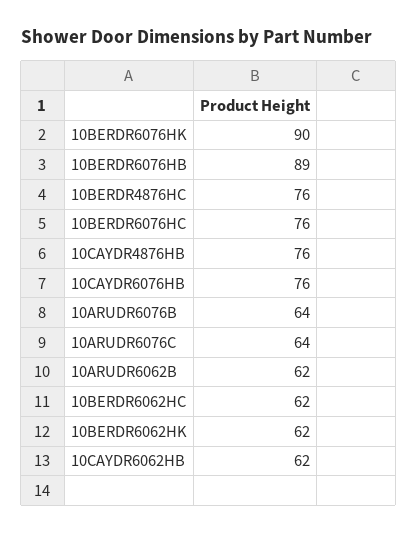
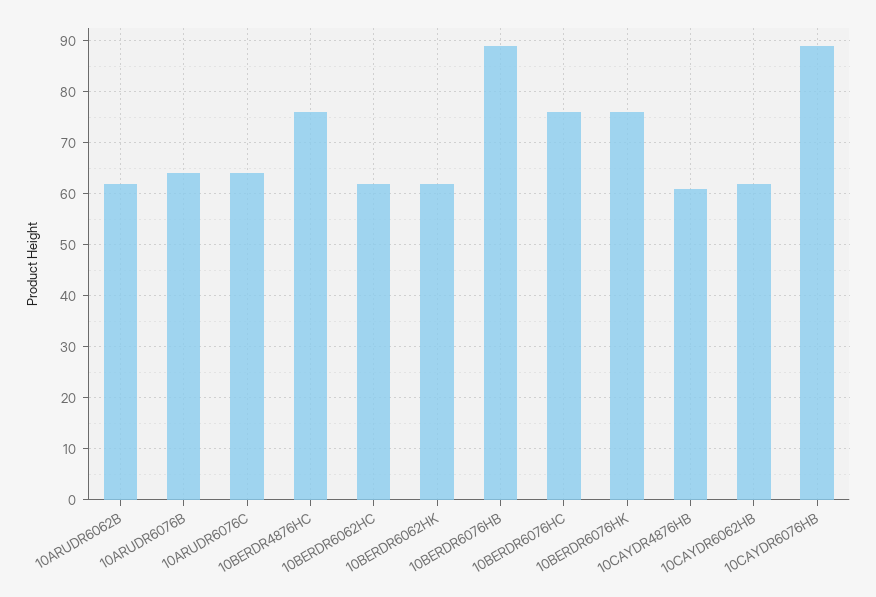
  {
-   "10BERDR6076HK": 90,
+   "10BERDR6076HK": 75,
    "10BERDR6076HB": 89,
    "10BERDR4876HC": 76,
    "10BERDR6076HC": 76,
-   "10CAYDR4876HB": 76,
+   "10CAYDR4876HB": 60,
-   "10CAYDR6076HB": 76,
+   "10CAYDR6076HB": 90,
    "10ARUDR6076B": 64,
    "10ARUDR6076C": 64,
    "10ARUDR6062B": 62,
    "10BERDR6062HC": 62,
    "10BERDR6062HK": 62,
    "10CAYDR6062HB": 62
  }

